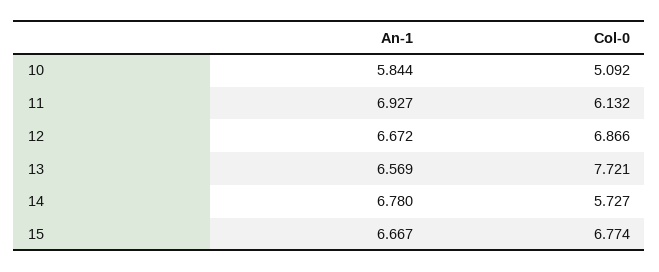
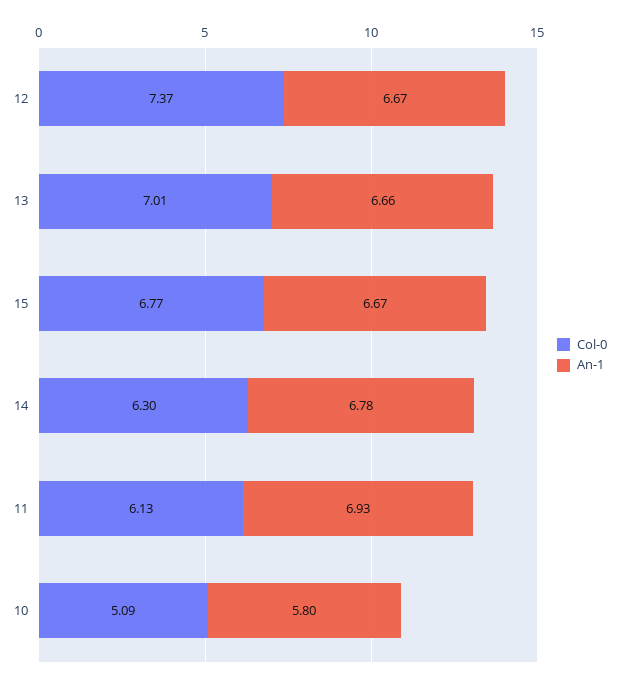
  {
    "An-1": {
-     "10": 5.844,
+     "10": 5.8,
      "11": 6.927,
      "12": 6.672,
-     "13": 6.569,
+     "13": 6.66,
      "14": 6.78,
      "15": 6.667
    },
    "Col-0": {
      "10": 5.092,
      "11": 6.132,
-     "12": 6.866,
+     "12": 7.37,
-     "13": 7.721,
+     "13": 7.01,
-     "14": 5.727,
+     "14": 6.3,
      "15": 6.774
    }
  }

